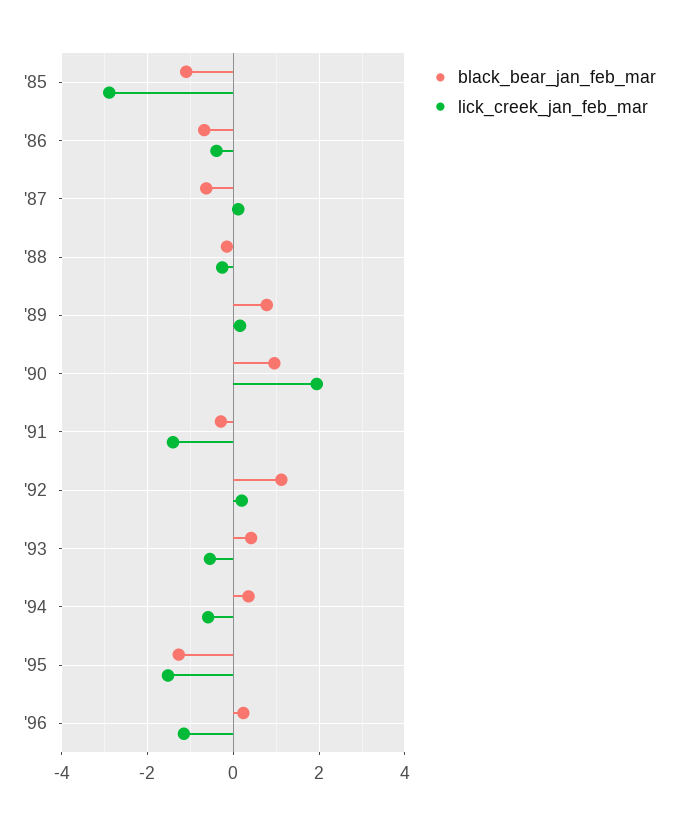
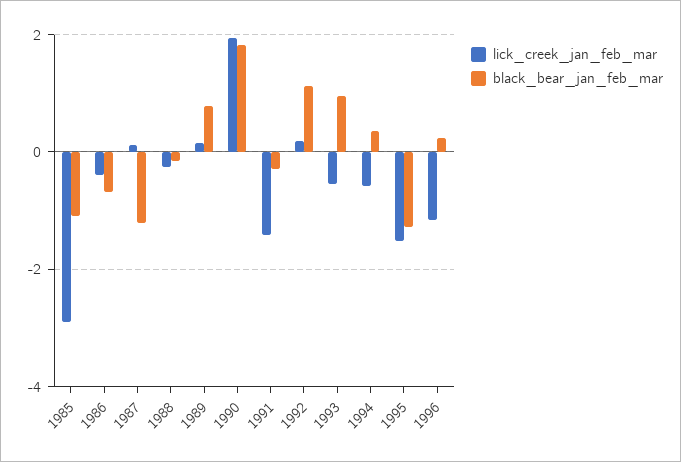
  {
    "black_bear_jan_feb_mar": {
      "'85": -1,
      "'86": -0.6,
-     "'87": -0.6,
+     "'87": -1.2,
      "'88": -0.2,
      "'89": 0.8,
-     "'90": 1,
+     "'90": 1.8,
      "'91": -0.2,
      "'92": 1.2,
-     "'93": 0.4,
+     "'93": 1,
      "'94": 0.4,
      "'95": -1.2,
      "'96": 0.2
    },
    "lick_creek_jan_feb_mar": {
      "'85": -2.8,
      "'86": -0.4,
      "'87": 0.2,
      "'88": -0.2,
      "'89": 0.2,
      "'90": 2,
      "'91": -1.4,
      "'92": 0.2,
      "'93": -0.6,
      "'94": -0.6,
      "'95": -1.6,
      "'96": -1.2
    }
  }

